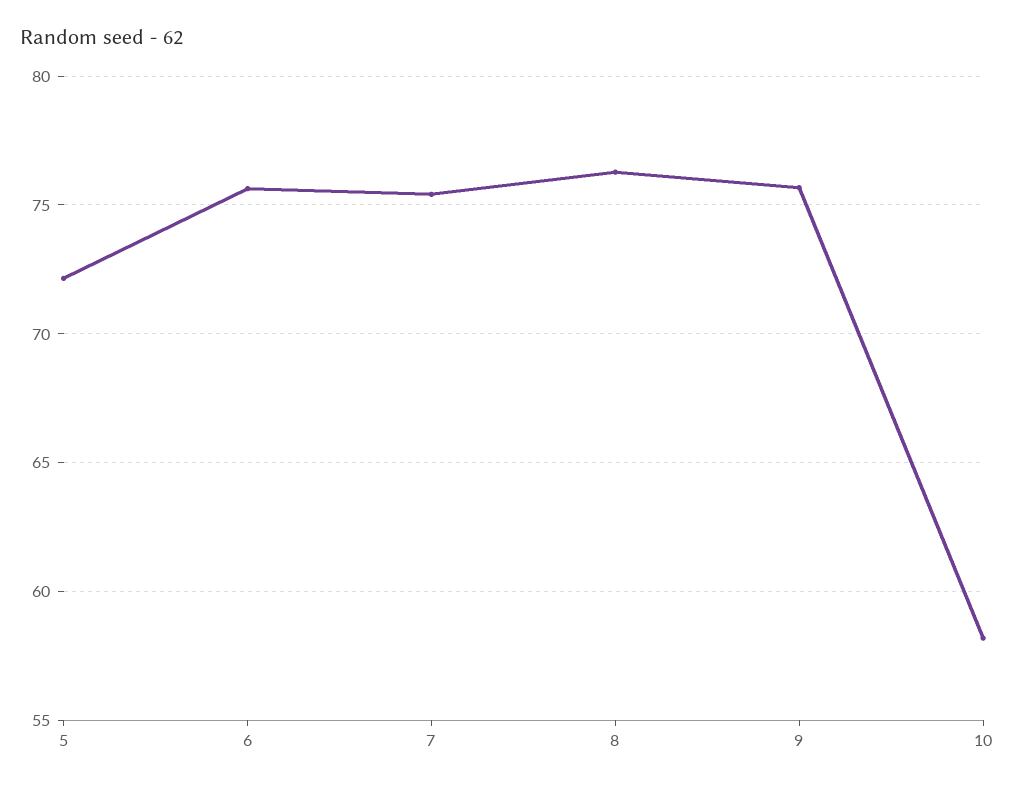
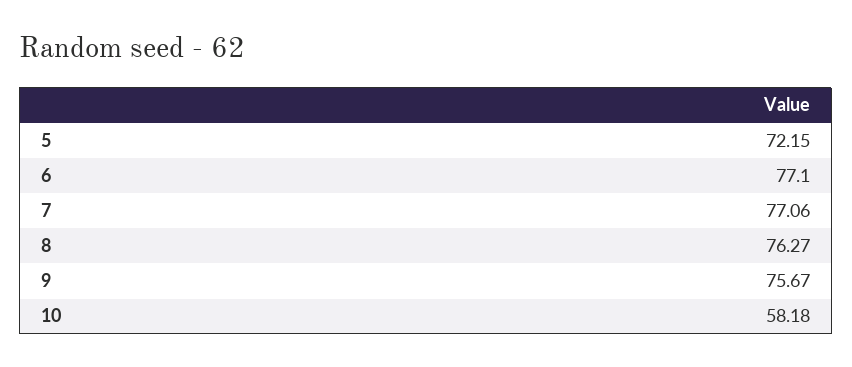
  {
    "5": 72.15,
-   "6": 75.5,
+   "6": 77.1,
-   "7": 75.5,
+   "7": 77.06,
    "8": 76.27,
    "9": 75.67,
    "10": 58.18
  }

